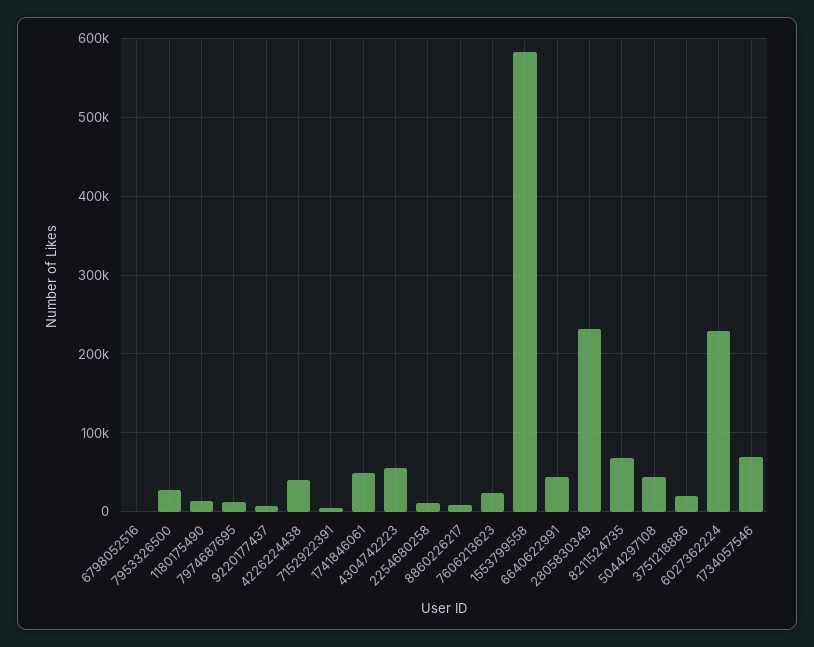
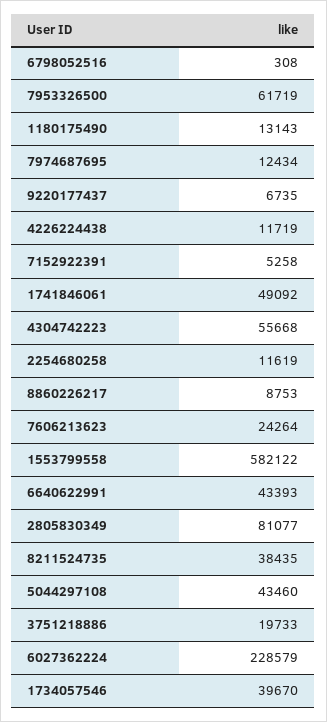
  {
    "6798052516": 308,
-   "7953326500": 30000,
+   "7953326500": 61719,
    "1180175490": 13143,
    "7974687695": 12434,
    "9220177437": 6735,
-   "4226224438": 40000,
+   "4226224438": 11719,
    "7152922391": 5258,
    "1741846061": 49092,
    "4304742223": 55668,
    "2254680258": 11619,
    "8860226217": 8753,
    "7606213623": 24264,
    "1553799558": 582122,
    "6640622991": 43393,
-   "2805830349": 230000,
+   "2805830349": 81077,
-   "8211524735": 70000,
+   "8211524735": 38435,
    "5044297108": 43460,
    "3751218886": 19733,
    "6027362224": 228579,
-   "1734057546": 70000
+   "1734057546": 39670
  }

